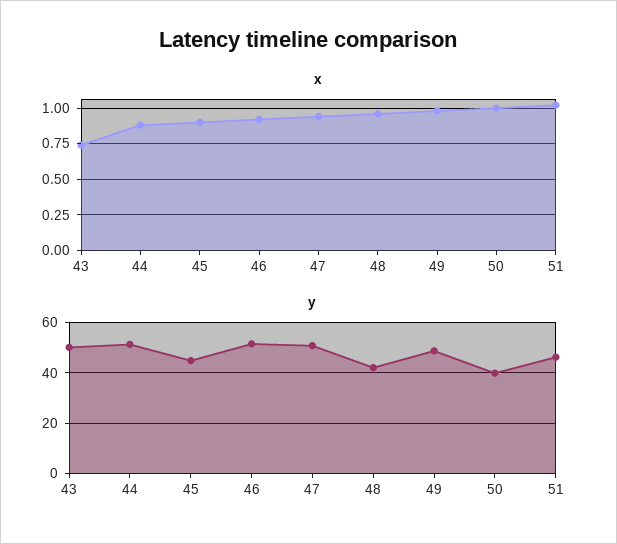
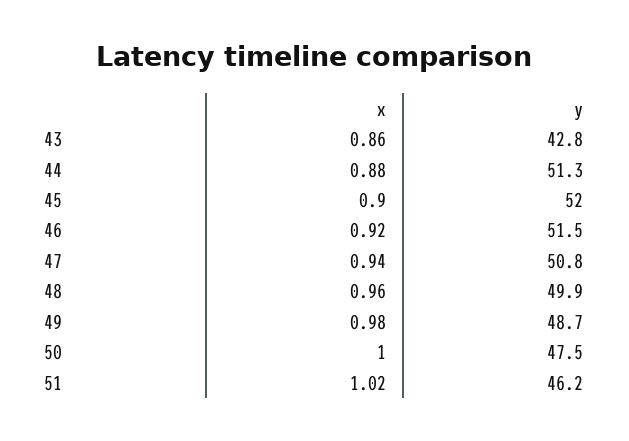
  {
    "x": {
-     "43": 0.75,
+     "43": 0.86,
      "44": 0.88,
      "45": 0.9,
      "46": 0.92,
      "47": 0.94,
      "48": 0.96,
      "49": 0.98,
      "50": 1,
      "51": 1.02
    },
    "y": {
-     "43": 50,
+     "43": 42.8,
      "44": 51.3,
-     "45": 45,
+     "45": 52,
      "46": 51.5,
      "47": 50.8,
-     "48": 42.5,
+     "48": 49.9,
      "49": 48.7,
-     "50": 40,
+     "50": 47.5,
      "51": 46.2
    }
  }

